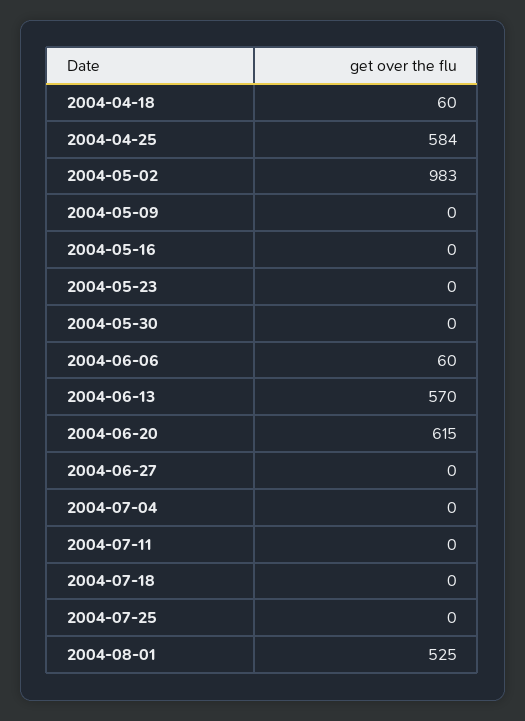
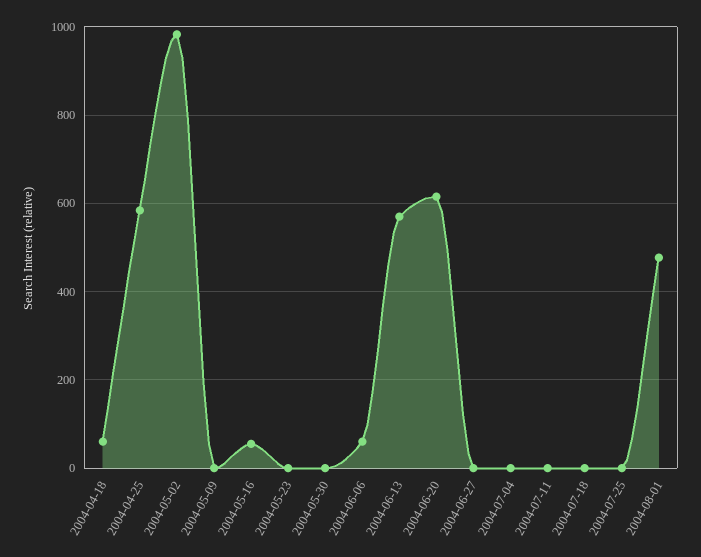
  {
    "2004-04-18": 60,
    "2004-04-25": 584,
    "2004-05-02": 983,
    "2004-05-09": 0,
-   "2004-05-16": 0,
+   "2004-05-16": 60,
    "2004-05-23": 0,
    "2004-05-30": 0,
    "2004-06-06": 60,
    "2004-06-13": 570,
    "2004-06-20": 615,
    "2004-06-27": 0,
    "2004-07-04": 0,
    "2004-07-11": 0,
    "2004-07-18": 0,
    "2004-07-25": 0,
-   "2004-08-01": 525
+   "2004-08-01": 480
  }

